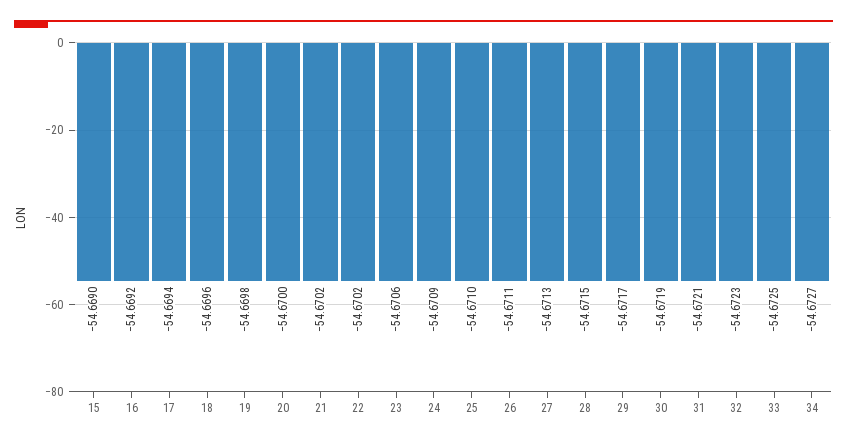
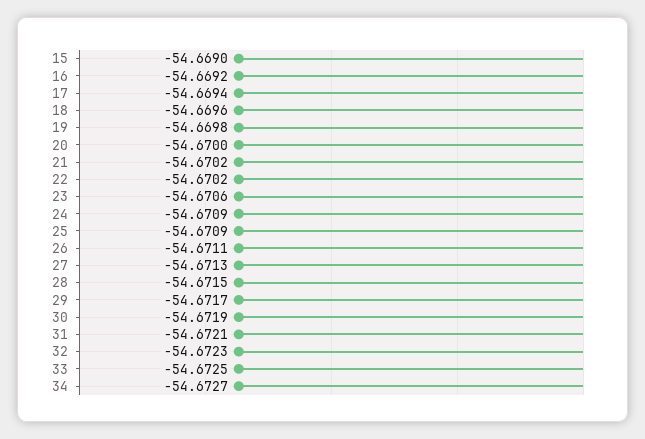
  {
    "15": -54.669,
    "16": -54.6692,
    "17": -54.6694,
    "18": -54.6696,
    "19": -54.6698,
    "20": -54.67,
    "21": -54.6702,
    "22": -54.6702,
    "23": -54.6706,
    "24": -54.6709,
-   "25": -54.671,
+   "25": -54.6709,
    "26": -54.6711,
    "27": -54.6713,
    "28": -54.6715,
    "29": -54.6717,
    "30": -54.6719,
    "31": -54.6721,
    "32": -54.6723,
    "33": -54.6725,
    "34": -54.6727
  }

